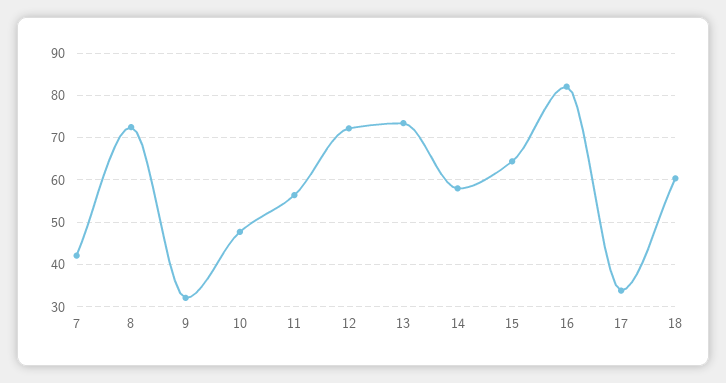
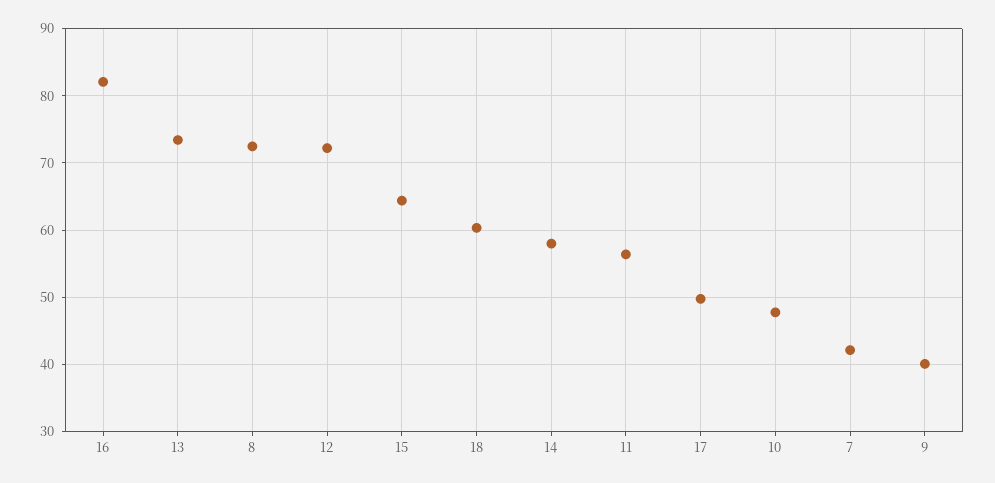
  {
    "7": 42,
    "8": 72,
-   "9": 32,
+   "9": 40,
    "10": 48,
    "11": 56,
    "12": 72,
    "13": 73,
    "14": 58,
    "15": 64,
    "16": 82,
-   "17": 34,
+   "17": 50,
    "18": 60
  }

